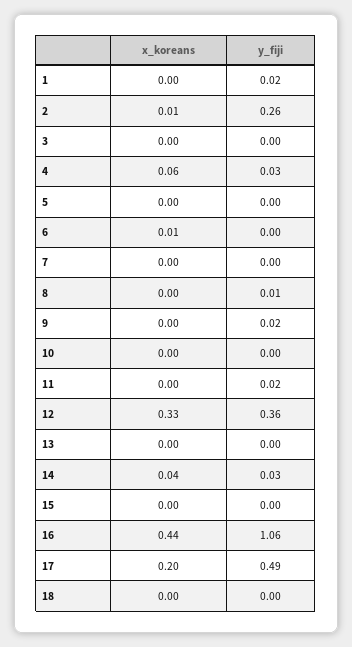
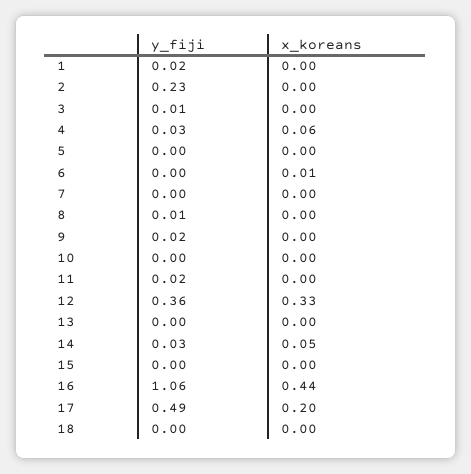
  {
    "x_koreans": {
      "1": 0,
-     "2": 0.01,
+     "2": 0,
      "3": 0,
      "4": 0.06,
      "5": 0,
      "6": 0.01,
      "7": 0,
      "8": 0,
      "9": 0,
      "10": 0,
      "11": 0,
      "12": 0.33,
      "13": 0,
-     "14": 0.04,
+     "14": 0.05,
      "15": 0,
      "16": 0.44,
      "17": 0.2,
      "18": 0
    },
    "y_fiji": {
      "1": 0.02,
-     "2": 0.26,
+     "2": 0.23,
-     "3": 0,
+     "3": 0.01,
      "4": 0.03,
      "5": 0,
      "6": 0,
      "7": 0,
      "8": 0.01,
      "9": 0.02,
      "10": 0,
      "11": 0.02,
      "12": 0.36,
      "13": 0,
      "14": 0.03,
      "15": 0,
      "16": 1.06,
      "17": 0.49,
      "18": 0
    }
  }

